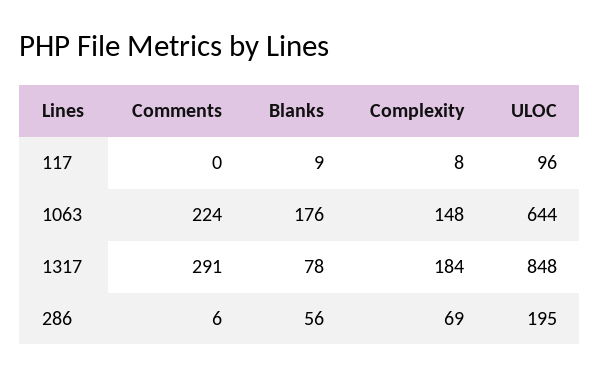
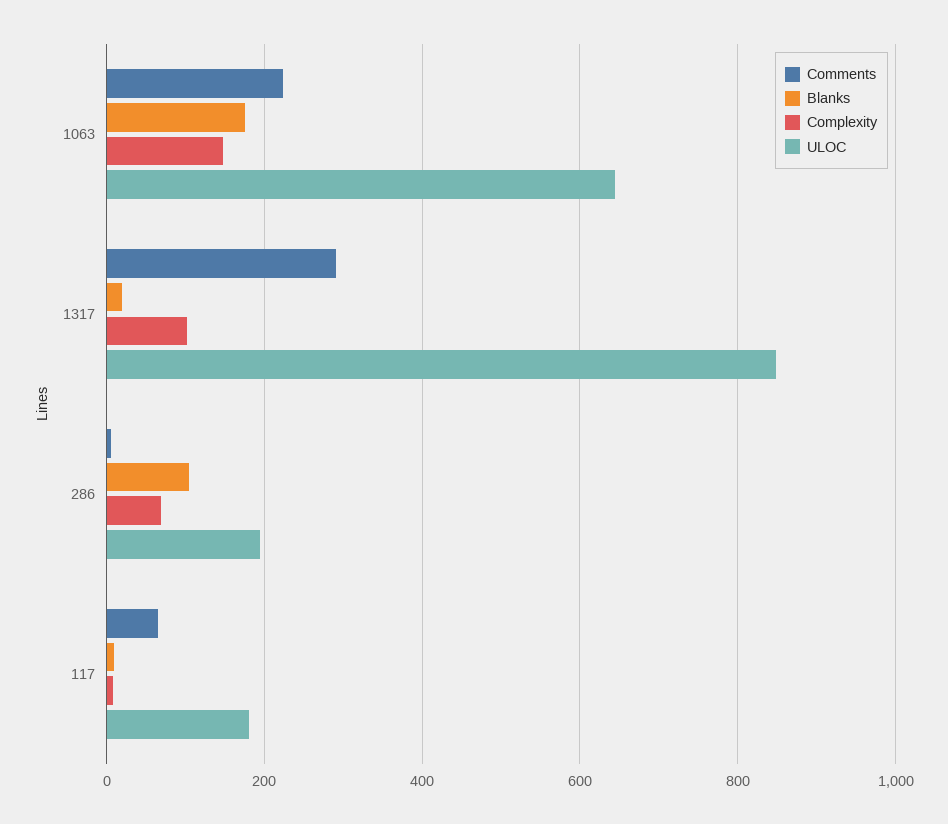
  {
    "Comments": {
-     "117": 0,
+     "117": 60,
      "1063": 224,
      "1317": 291,
      "286": 6
    },
    "Blanks": {
      "117": 9,
      "1063": 176,
-     "1317": 78,
+     "1317": 20,
-     "286": 56
+     "286": 100
    },
    "Complexity": {
      "117": 8,
      "1063": 148,
-     "1317": 184,
+     "1317": 100,
      "286": 69
    },
    "ULOC": {
-     "117": 96,
+     "117": 180,
      "1063": 644,
      "1317": 848,
      "286": 195
    }
  }

